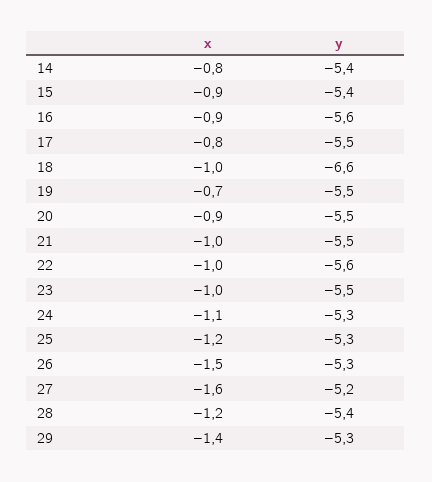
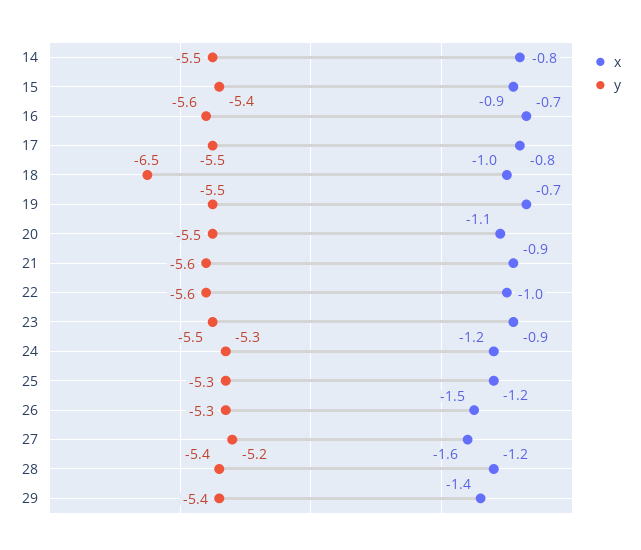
  {
    "x": {
      "14": -0.8,
      "15": -0.9,
-     "16": -0.9,
+     "16": -0.7,
      "17": -0.8,
      "18": -1,
      "19": -0.7,
-     "20": -0.9,
+     "20": -1.1,
-     "21": -1,
+     "21": -0.9,
      "22": -1,
-     "23": -1,
+     "23": -0.9,
-     "24": -1.1,
+     "24": -1.2,
      "25": -1.2,
      "26": -1.5,
      "27": -1.6,
      "28": -1.2,
      "29": -1.4
    },
    "y": {
-     "14": -5.4,
+     "14": -5.5,
      "15": -5.4,
      "16": -5.6,
      "17": -5.5,
-     "18": -6.6,
+     "18": -6.5,
      "19": -5.5,
      "20": -5.5,
-     "21": -5.5,
+     "21": -5.6,
      "22": -5.6,
      "23": -5.5,
      "24": -5.3,
      "25": -5.3,
      "26": -5.3,
      "27": -5.2,
      "28": -5.4,
-     "29": -5.3
+     "29": -5.4
    }
  }

